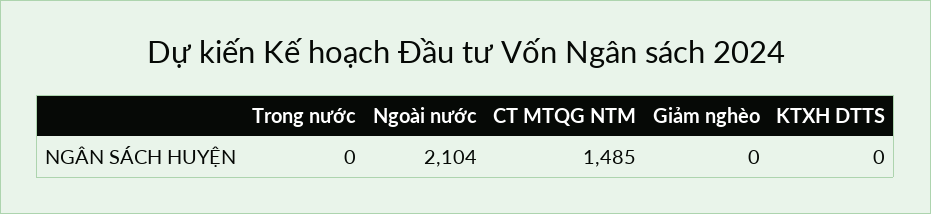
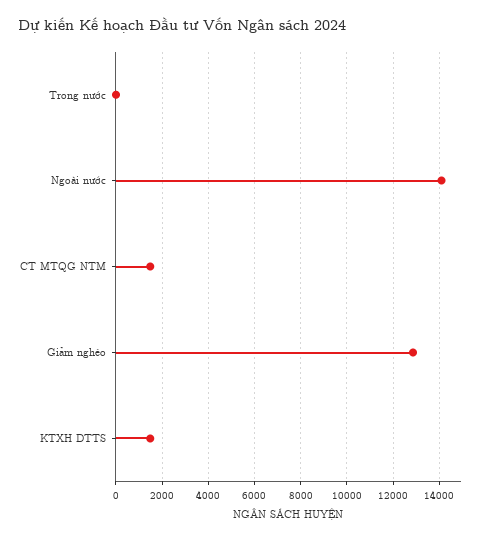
  {
    "Trong nước": 0,
-   "Ngoài nước": 2104,
+   "Ngoài nước": 14000,
    "CT MTQG NTM": 1485,
-   "Giảm nghèo": 0,
+   "Giảm nghèo": 13000,
-   "KTXH DTTS": 0
+   "KTXH DTTS": 1500
  }

